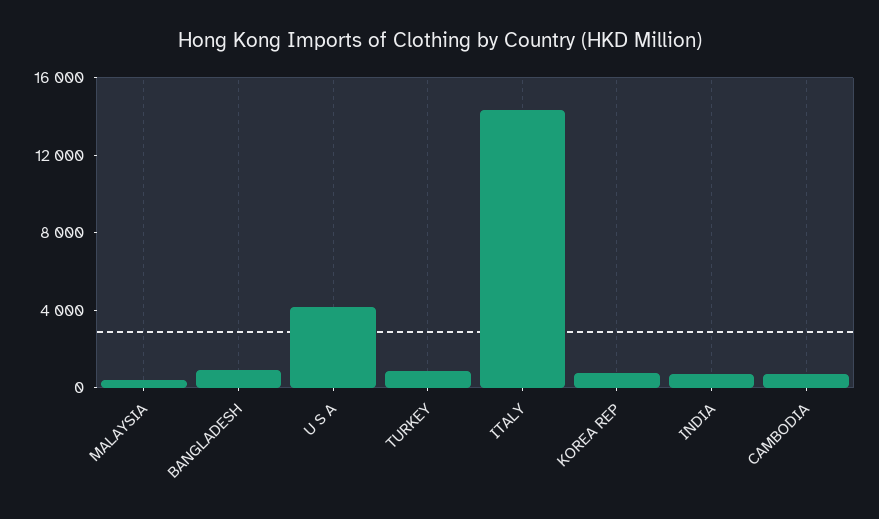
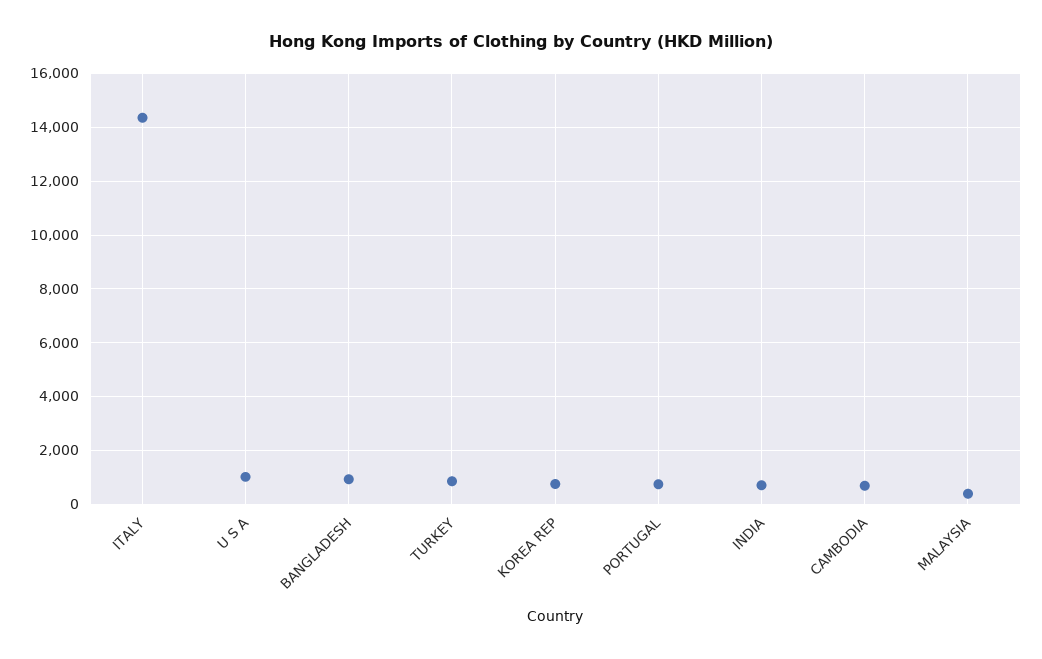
  {
    "MALAYSIA": 500,
    "BANGLADESH": 1000,
-   "U S A": 4000,
+   "U S A": 1000,
    "TURKEY": 750,
    "ITALY": 14250,
    "KOREA REP": 750,
    "INDIA": 750,
-   "CAMBODIA": 750
+   "CAMBODIA": 750,
+   "PORTUGAL": 750
  }

